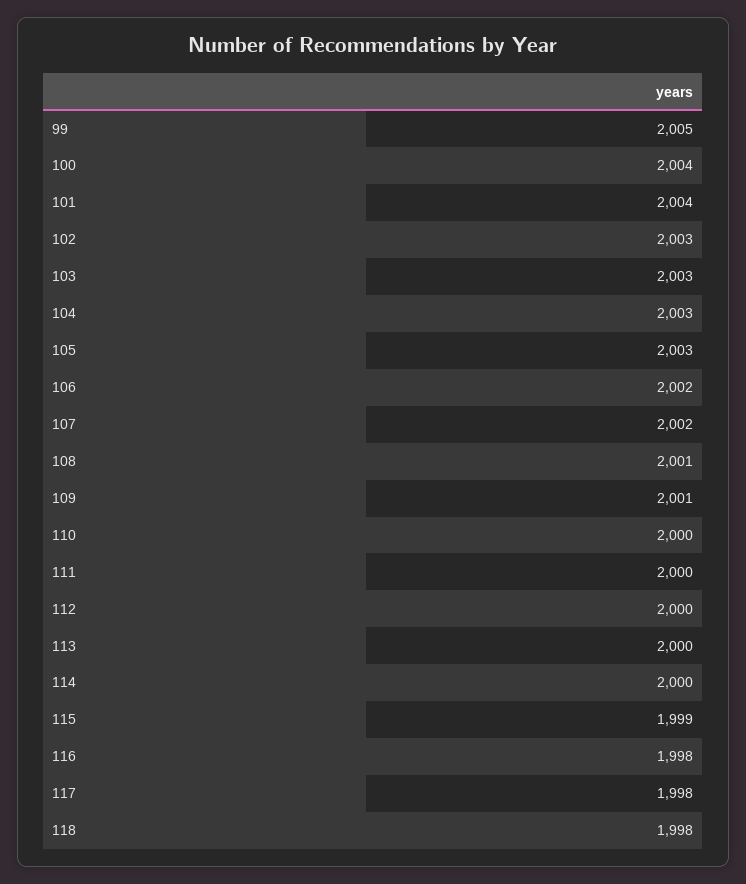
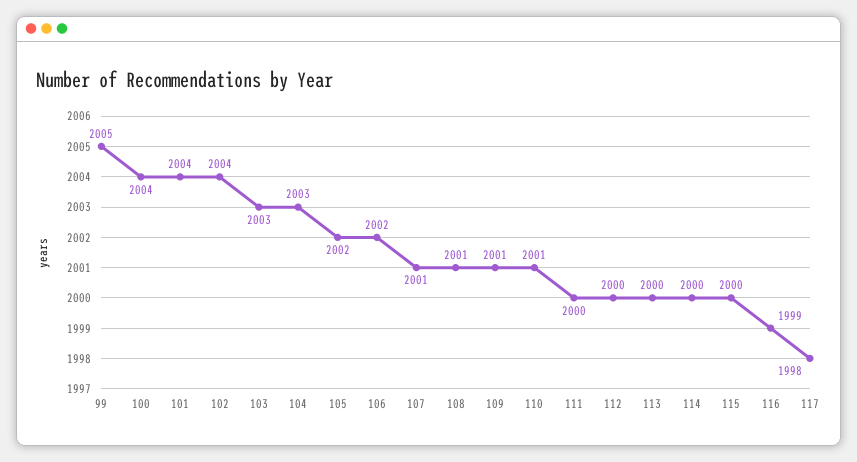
  {
    "99": 2005,
    "100": 2004,
    "101": 2004,
-   "102": 2003,
+   "102": 2004,
    "103": 2003,
    "104": 2003,
-   "105": 2003,
+   "105": 2002,
    "106": 2002,
-   "107": 2002,
+   "107": 2001,
    "108": 2001,
    "109": 2001,
-   "110": 2000,
+   "110": 2001,
    "111": 2000,
    "112": 2000,
    "113": 2000,
    "114": 2000,
-   "115": 1999,
+   "115": 2000,
-   "116": 1998,
+   "116": 1999,
-   "117": 1998,
+   "117": 1998
-   "118": 1998
  }

